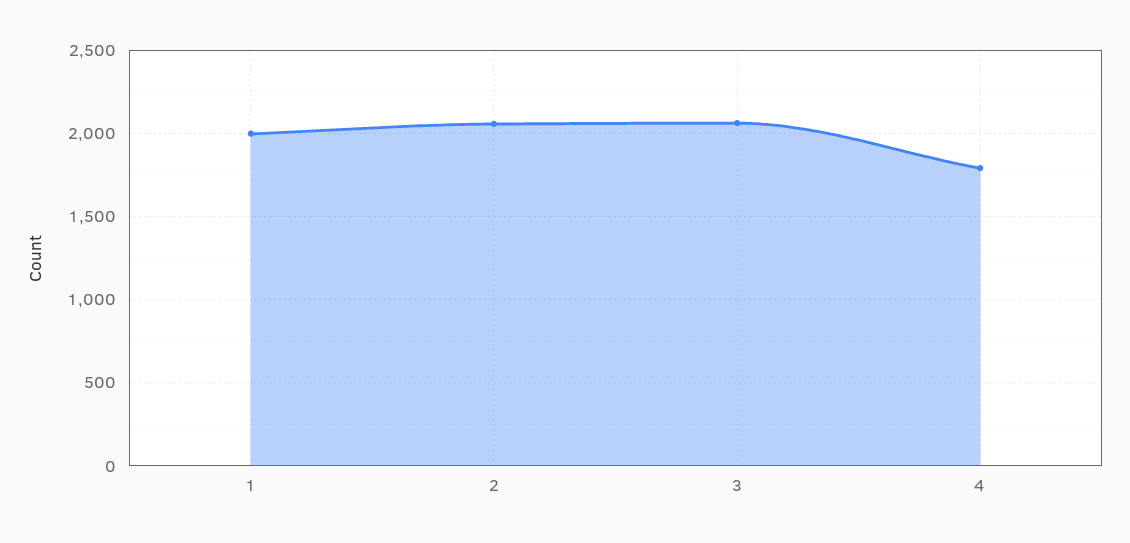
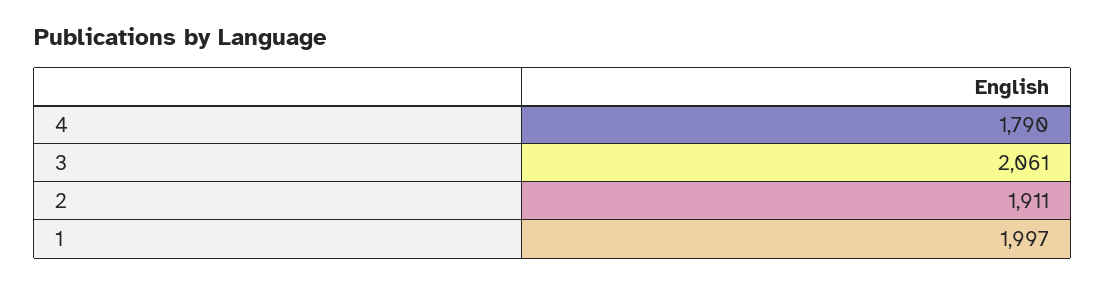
  {
    "1": 1997,
-   "2": 2050,
+   "2": 1911,
    "3": 2061,
    "4": 1790
  }

